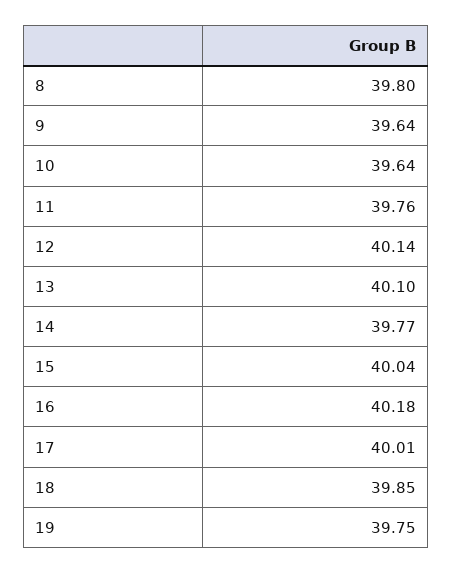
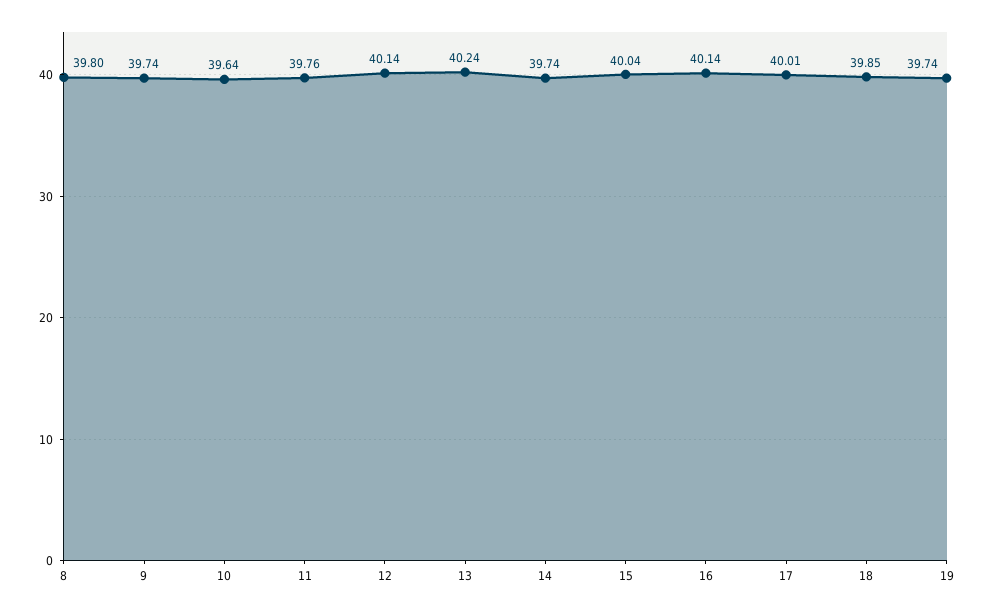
  {
    "8": 39.8,
-   "9": 39.64,
+   "9": 39.74,
    "10": 39.64,
    "11": 39.76,
    "12": 40.14,
-   "13": 40.1,
+   "13": 40.24,
-   "14": 39.77,
+   "14": 39.74,
    "15": 40.04,
-   "16": 40.18,
+   "16": 40.14,
    "17": 40.01,
    "18": 39.85,
-   "19": 39.75
+   "19": 39.74
  }

